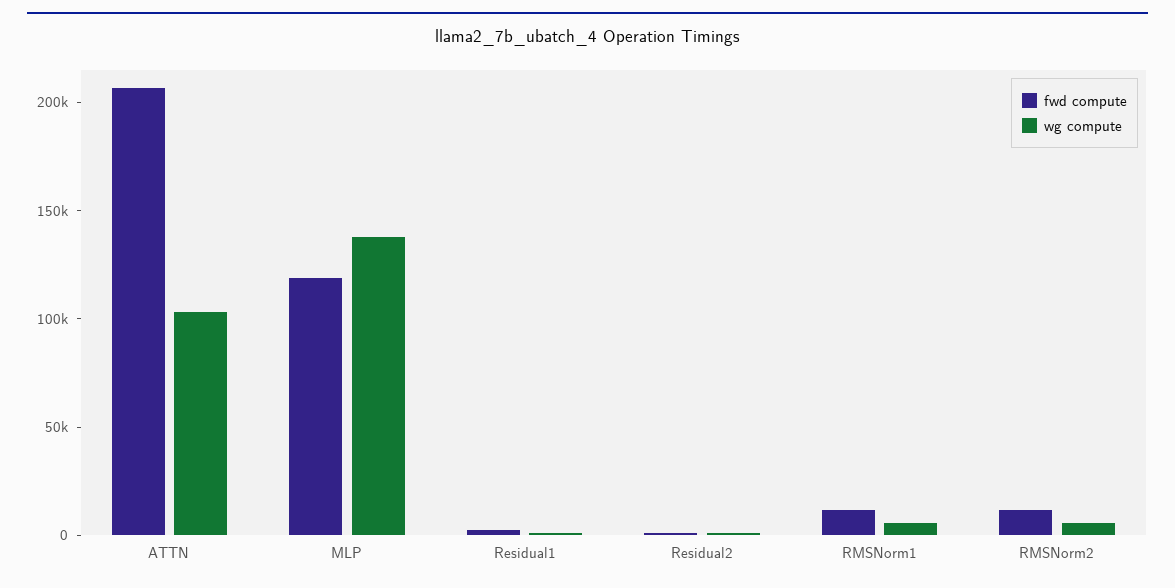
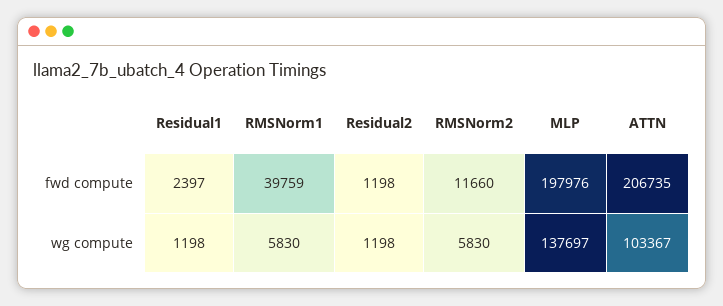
  {
    "fwd compute": {
      "ATTN": 206735,
-     "MLP": 120000,
+     "MLP": 197976,
      "Residual1": 2397,
      "Residual2": 1198,
-     "RMSNorm1": 10000,
+     "RMSNorm1": 39759,
      "RMSNorm2": 11660
    },
    "wg compute": {
      "ATTN": 103367,
      "MLP": 137697,
      "Residual1": 1198,
      "Residual2": 1198,
      "RMSNorm1": 5830,
      "RMSNorm2": 5830
    }
  }

